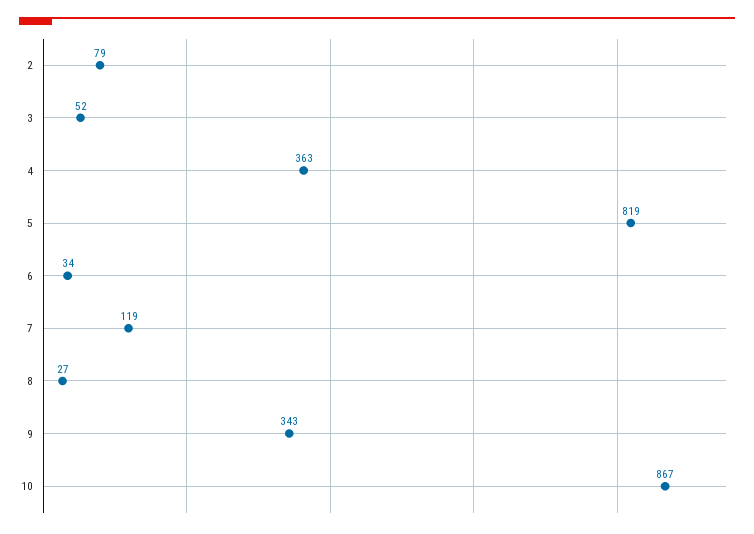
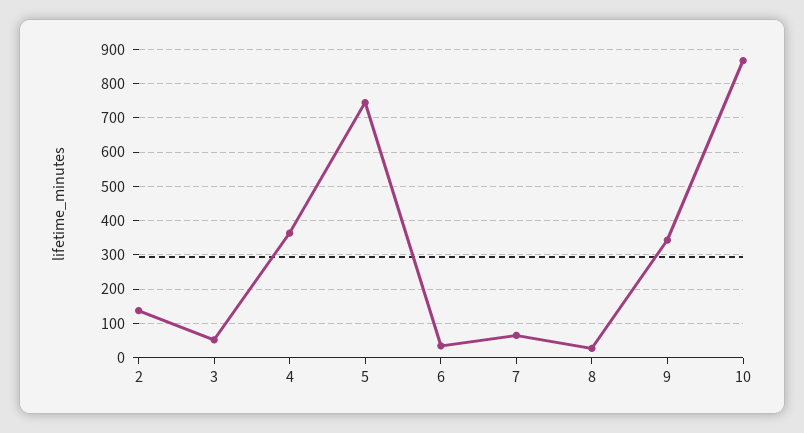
  {
-   "2": 79,
+   "2": 140,
    "3": 52,
    "4": 363,
-   "5": 819,
+   "5": 740,
    "6": 34,
-   "7": 119,
+   "7": 60,
    "8": 27,
    "9": 343,
    "10": 867
  }

